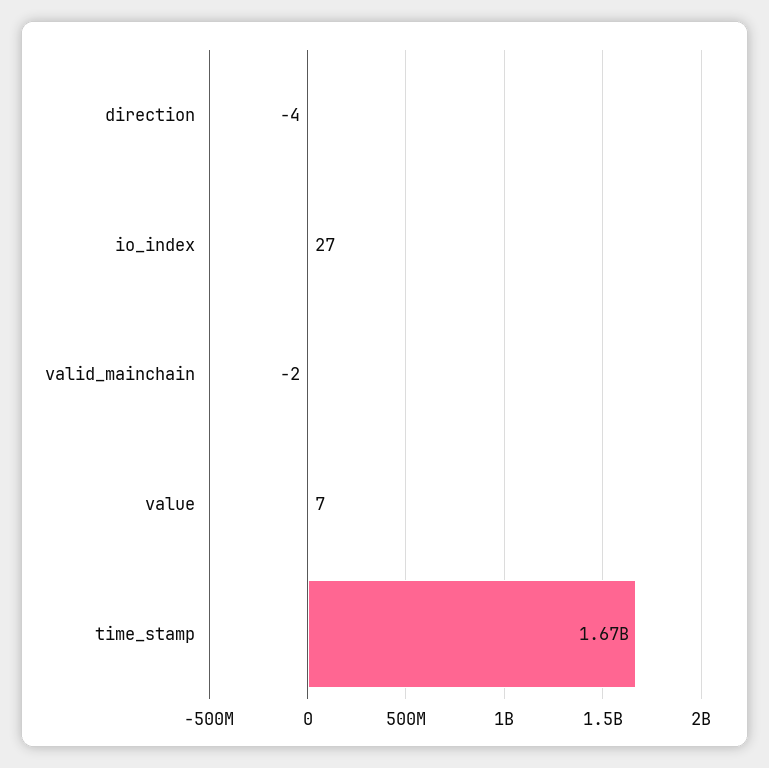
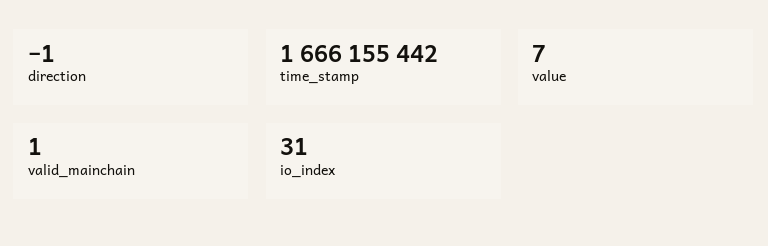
  {
-   "direction": -4,
+   "direction": -1,
-   "io_index": 27,
+   "io_index": 31,
-   "valid_mainchain": -2,
+   "valid_mainchain": 1,
    "value": 7,
    "time_stamp": 1666155442
  }

